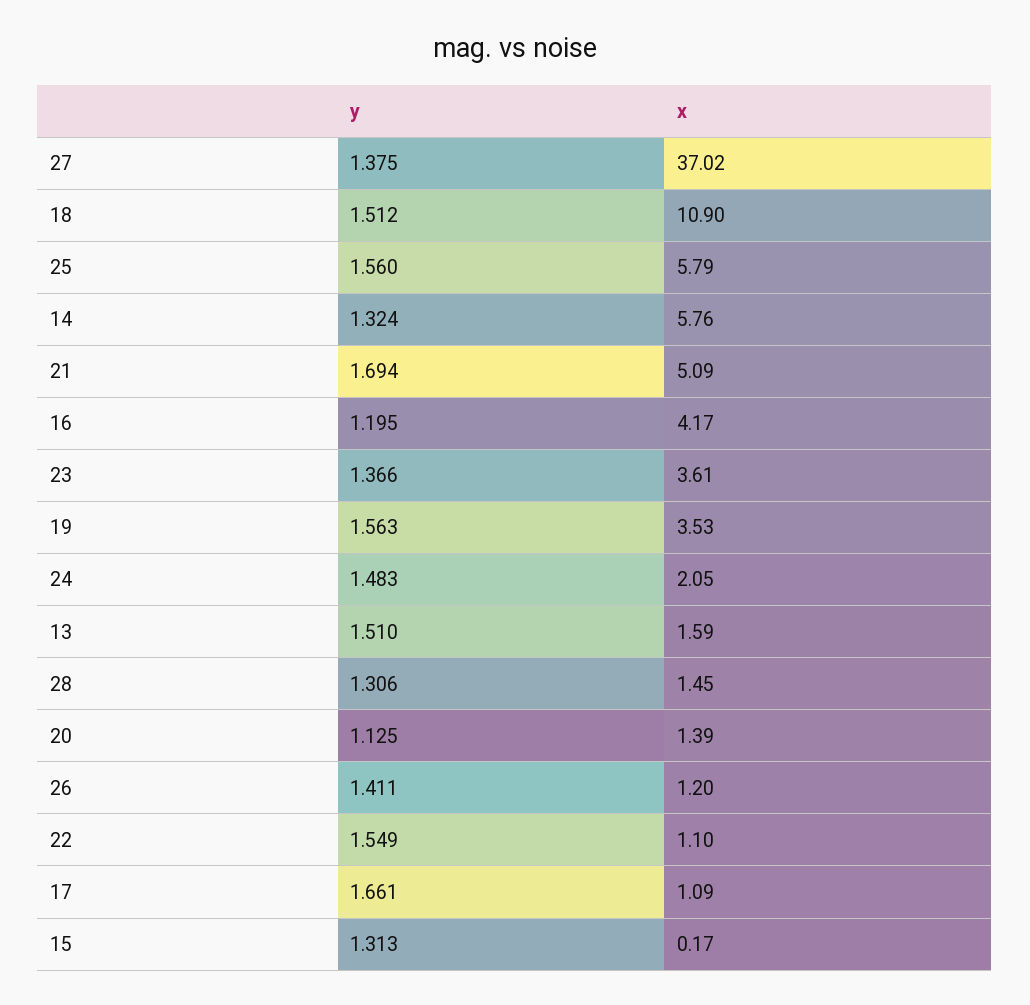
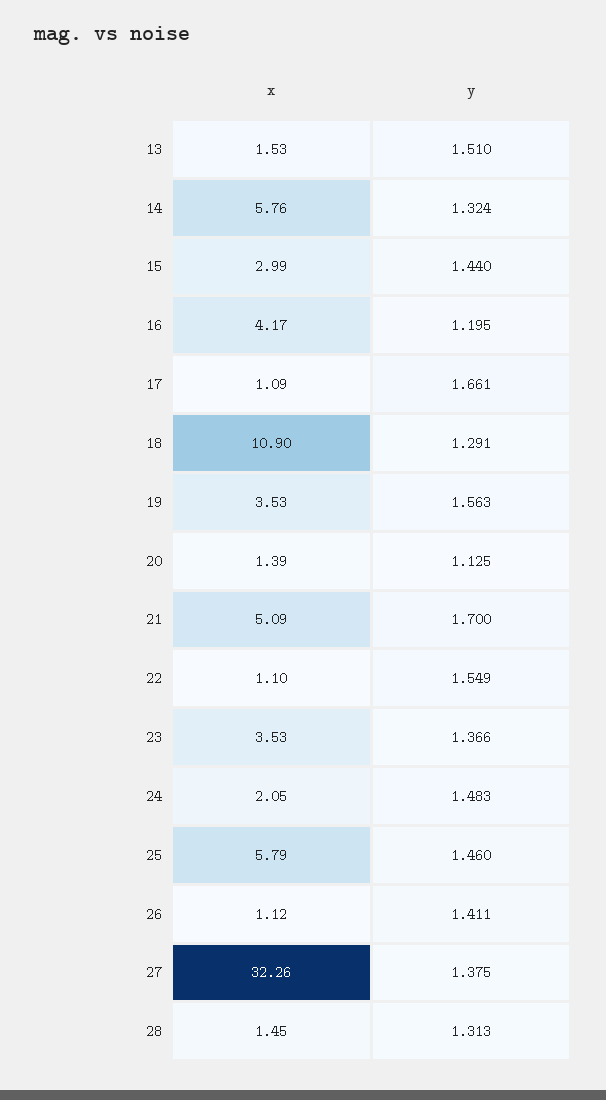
  {
    "y": {
      "27": 1.375,
-     "18": 1.512,
+     "18": 1.291,
-     "25": 1.56,
+     "25": 1.46,
      "14": 1.324,
-     "21": 1.694,
+     "21": 1.7,
      "16": 1.195,
      "23": 1.366,
      "19": 1.563,
      "24": 1.483,
      "13": 1.51,
-     "28": 1.306,
+     "28": 1.313,
      "20": 1.125,
      "26": 1.411,
      "22": 1.549,
      "17": 1.661,
-     "15": 1.313
+     "15": 1.44
    },
    "x": {
-     "27": 37.02,
+     "27": 32.26,
      "18": 10.9,
      "25": 5.79,
      "14": 5.76,
      "21": 5.09,
      "16": 4.17,
-     "23": 3.61,
+     "23": 3.53,
      "19": 3.53,
      "24": 2.05,
-     "13": 1.59,
+     "13": 1.53,
      "28": 1.45,
      "20": 1.39,
-     "26": 1.2,
+     "26": 1.12,
      "22": 1.1,
      "17": 1.09,
-     "15": 0.17
+     "15": 2.99
    }
  }

